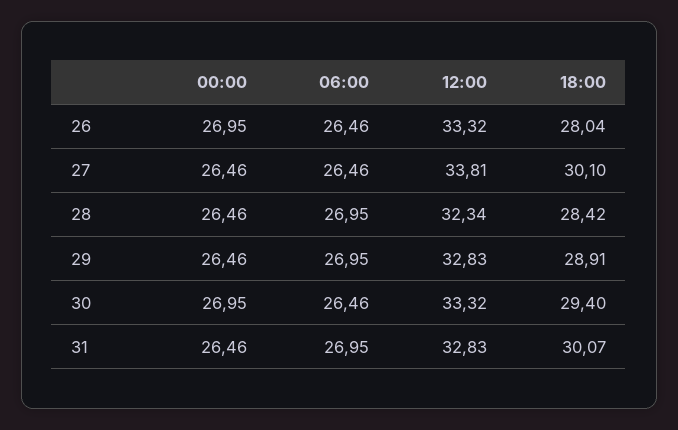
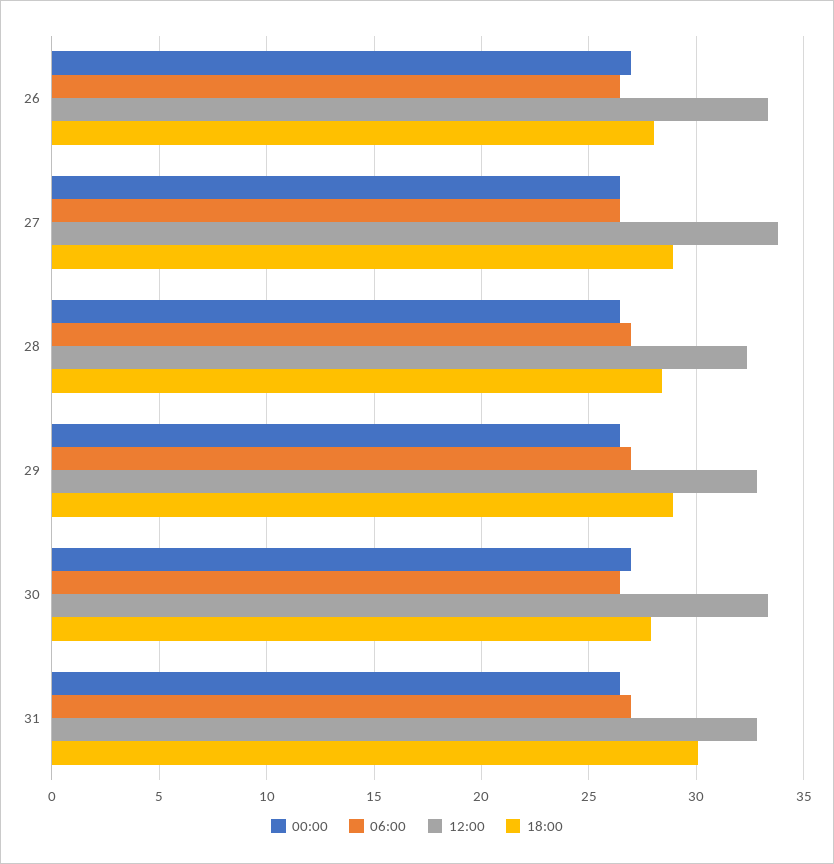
  {
    "00:00": {
      "26": 26.95,
      "27": 26.46,
      "28": 26.46,
      "29": 26.46,
      "30": 26.95,
      "31": 26.46
    },
    "06:00": {
      "26": 26.46,
      "27": 26.46,
      "28": 26.95,
      "29": 26.95,
      "30": 26.46,
      "31": 26.95
    },
    "12:00": {
      "26": 33.32,
      "27": 33.81,
      "28": 32.34,
      "29": 32.83,
      "30": 33.32,
      "31": 32.83
    },
    "18:00": {
      "26": 28.04,
-     "27": 30.1,
+     "27": 29,
      "28": 28.42,
      "29": 28.91,
-     "30": 29.4,
+     "30": 28,
      "31": 30.07
    }
  }

